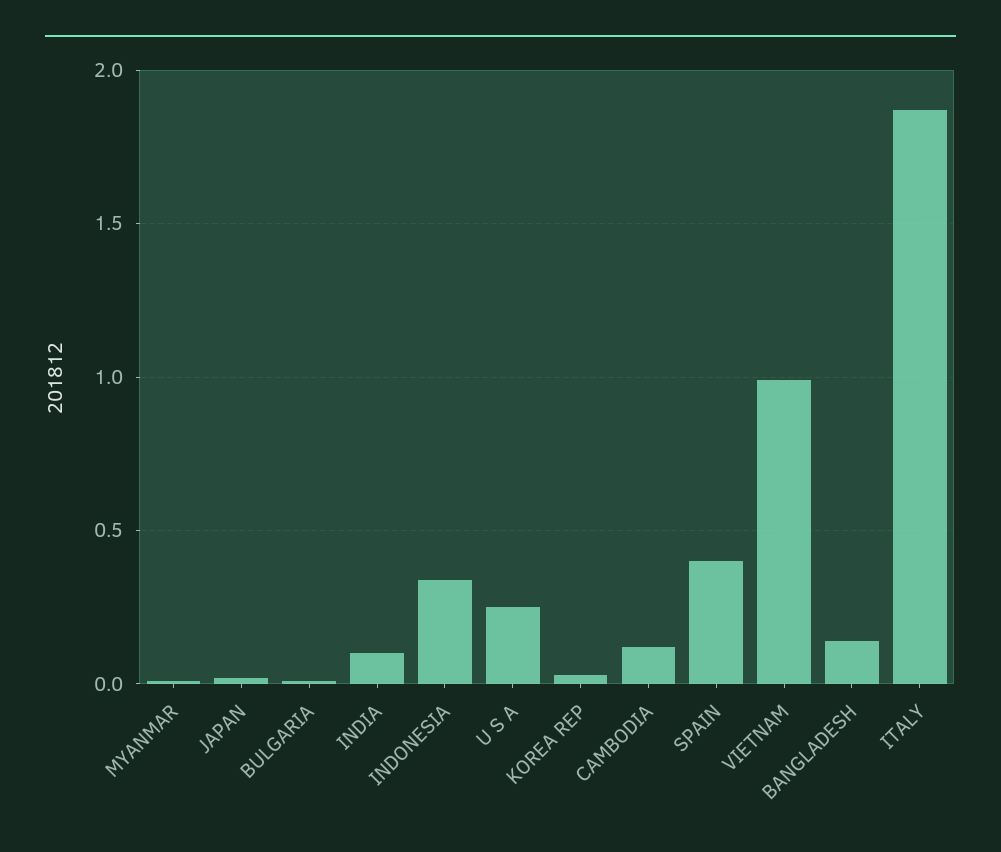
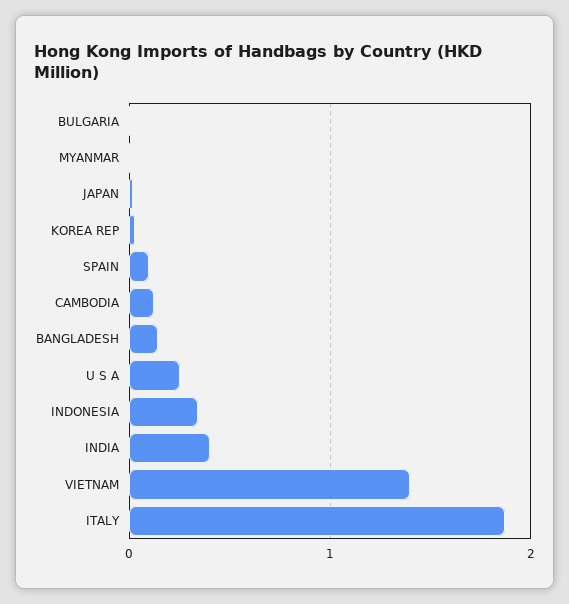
  {
    "MYANMAR": 0,
    "JAPAN": 0,
    "BULGARIA": 0,
-   "INDIA": 0.1,
+   "INDIA": 0.4,
    "INDONESIA": 0.35,
    "U S A": 0.25,
    "KOREA REP": 0.05,
    "CAMBODIA": 0.1,
-   "SPAIN": 0.4,
+   "SPAIN": 0.1,
-   "VIETNAM": 1,
+   "VIETNAM": 1.4,
    "BANGLADESH": 0.15,
    "ITALY": 1.85
  }

